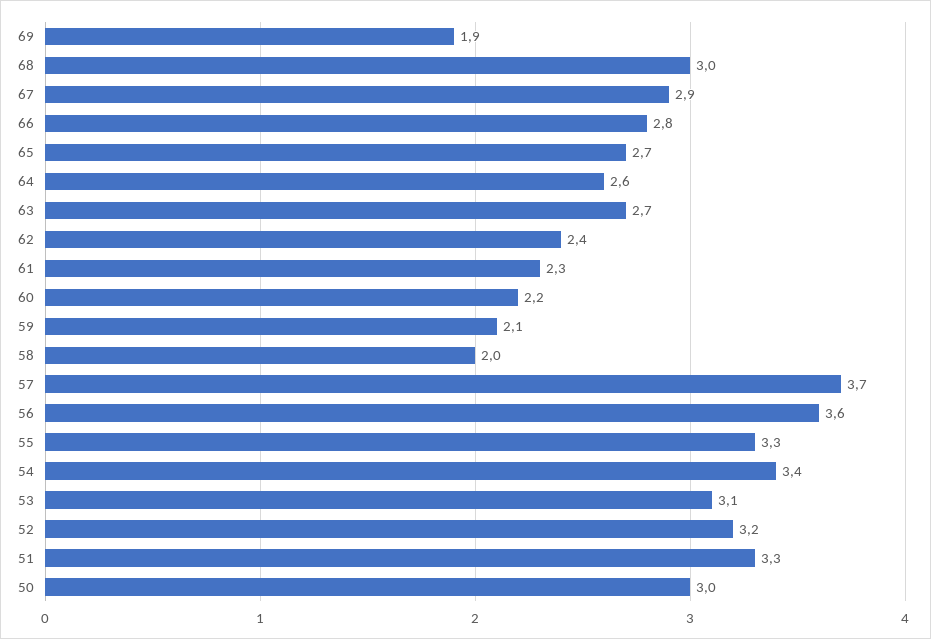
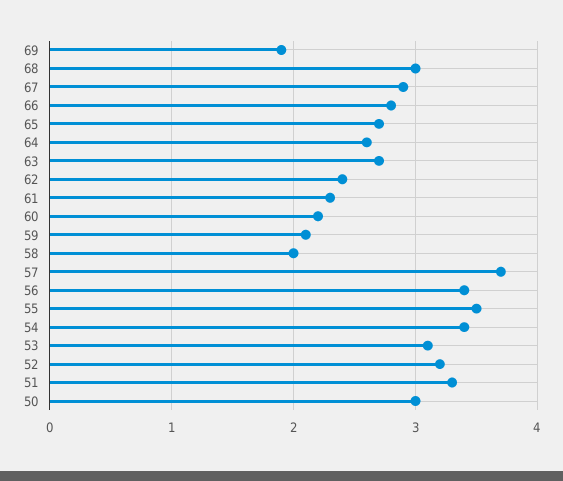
  {
    "69": 1.9,
    "68": 3,
    "67": 2.9,
    "66": 2.8,
    "65": 2.7,
    "64": 2.6,
    "63": 2.7,
    "62": 2.4,
    "61": 2.3,
    "60": 2.2,
    "59": 2.1,
    "58": 2,
    "57": 3.7,
-   "56": 3.6,
+   "56": 3.4,
-   "55": 3.3,
+   "55": 3.5,
    "54": 3.4,
    "53": 3.1,
    "52": 3.2,
    "51": 3.3,
    "50": 3
  }

